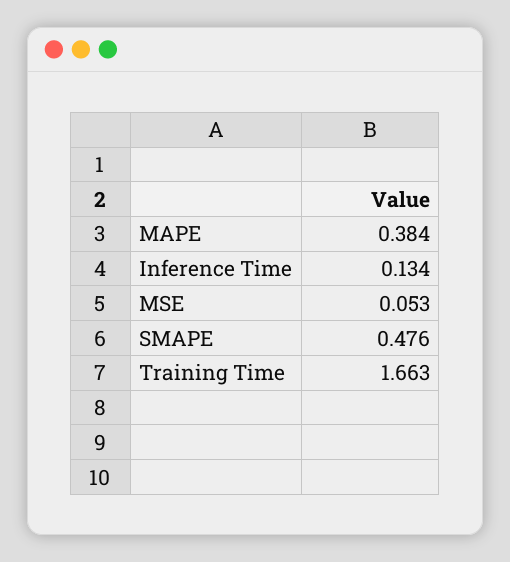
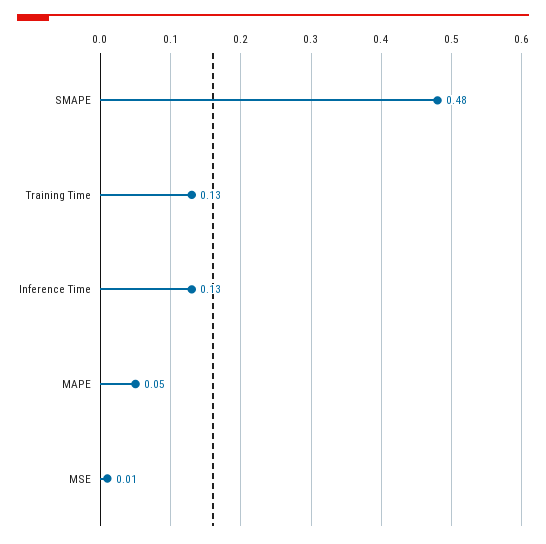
  {
-   "MAPE": 0.384,
+   "MAPE": 0.05,
    "Inference Time": 0.134,
-   "MSE": 0.053,
+   "MSE": 0.01,
    "SMAPE": 0.476,
-   "Training Time": 1.663
+   "Training Time": 0.13
  }

